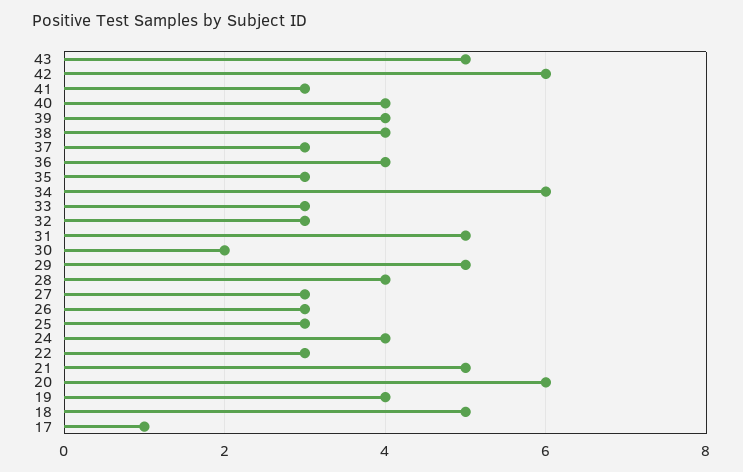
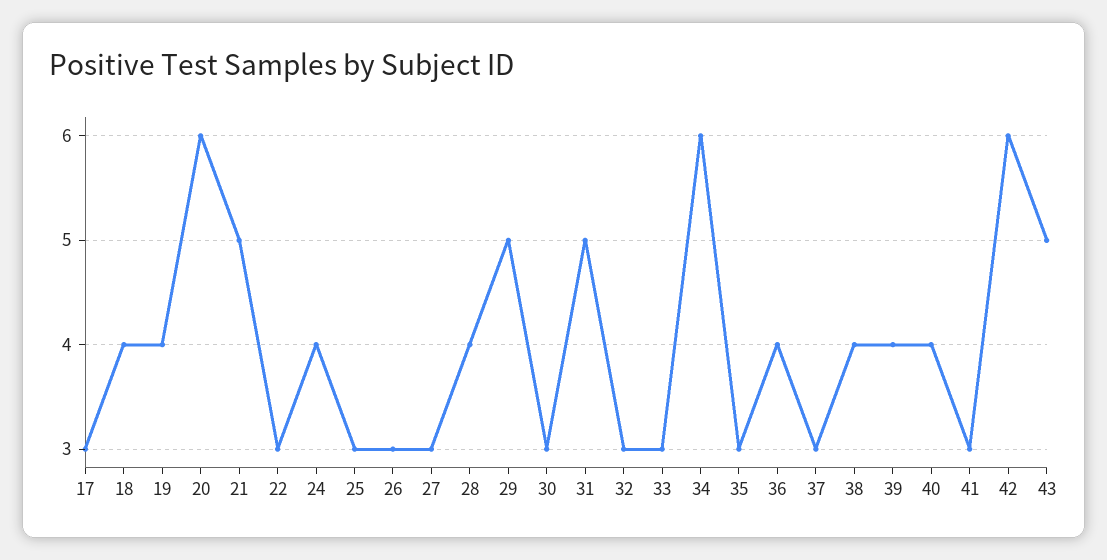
  {
    "43": 5,
    "42": 6,
    "41": 3,
    "40": 4,
    "39": 4,
    "38": 4,
    "37": 3,
    "36": 4,
    "35": 3,
    "34": 6,
    "33": 3,
    "32": 3,
    "31": 5,
-   "30": 2,
+   "30": 3,
    "29": 5,
    "28": 4,
    "27": 3,
    "26": 3,
    "25": 3,
    "24": 4,
    "22": 3,
    "21": 5,
    "20": 6,
    "19": 4,
-   "18": 5,
+   "18": 4,
-   "17": 1
+   "17": 3
  }

